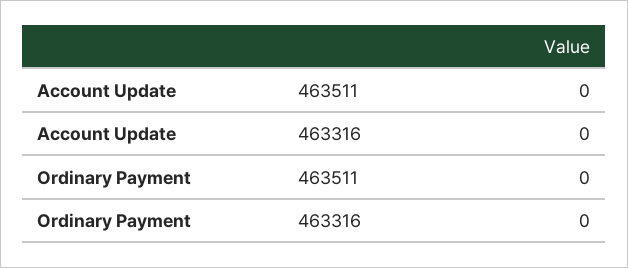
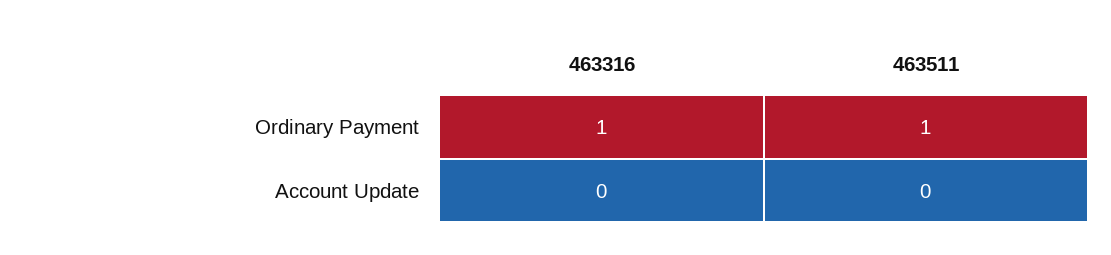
  {
    "Account Update": {
      "463511": 0,
      "463316": 0
    },
    "Ordinary Payment": {
-     "463511": 0,
+     "463511": 1,
-     "463316": 0
+     "463316": 1
    }
  }

